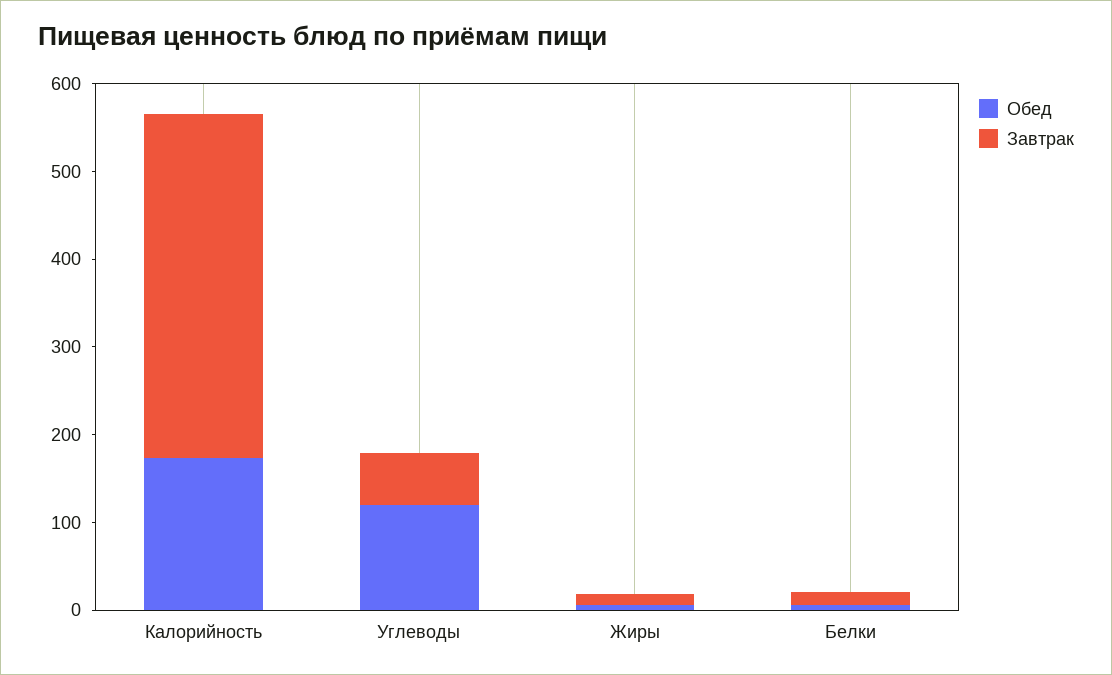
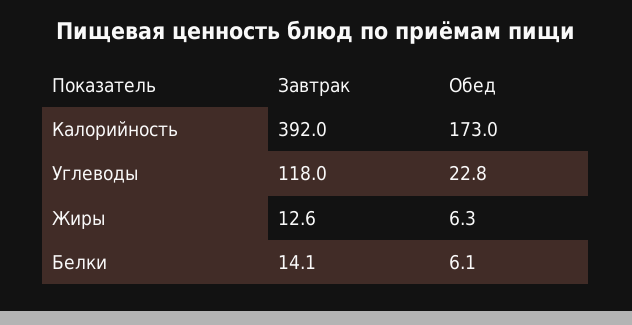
  {
    "Обед": {
      "Калорийность": 173,
-     "Углеводы": 120,
+     "Углеводы": 22.8,
      "Жиры": 6.3,
      "Белки": 6.1
    },
    "Завтрак": {
      "Калорийность": 392,
-     "Углеводы": 60,
+     "Углеводы": 118,
      "Жиры": 12.6,
      "Белки": 14.1
    }
  }

